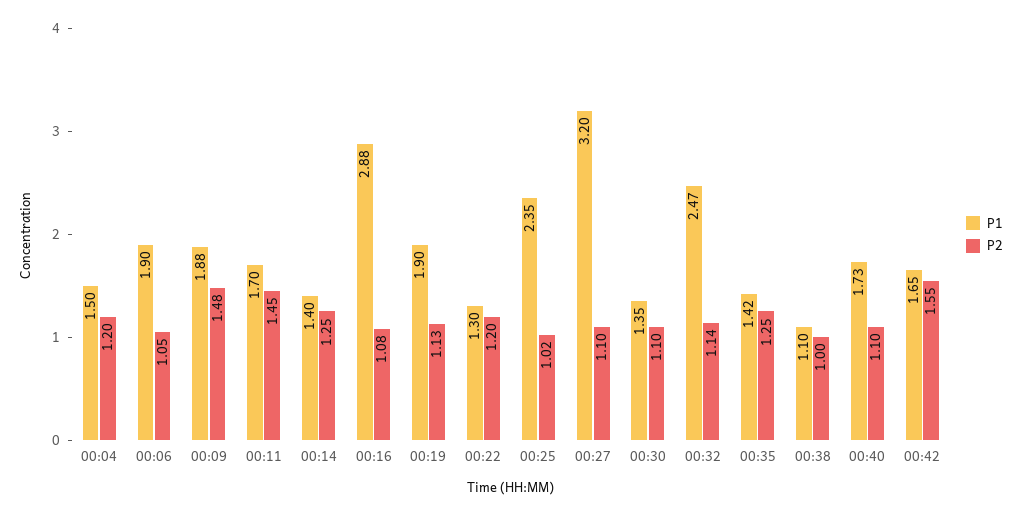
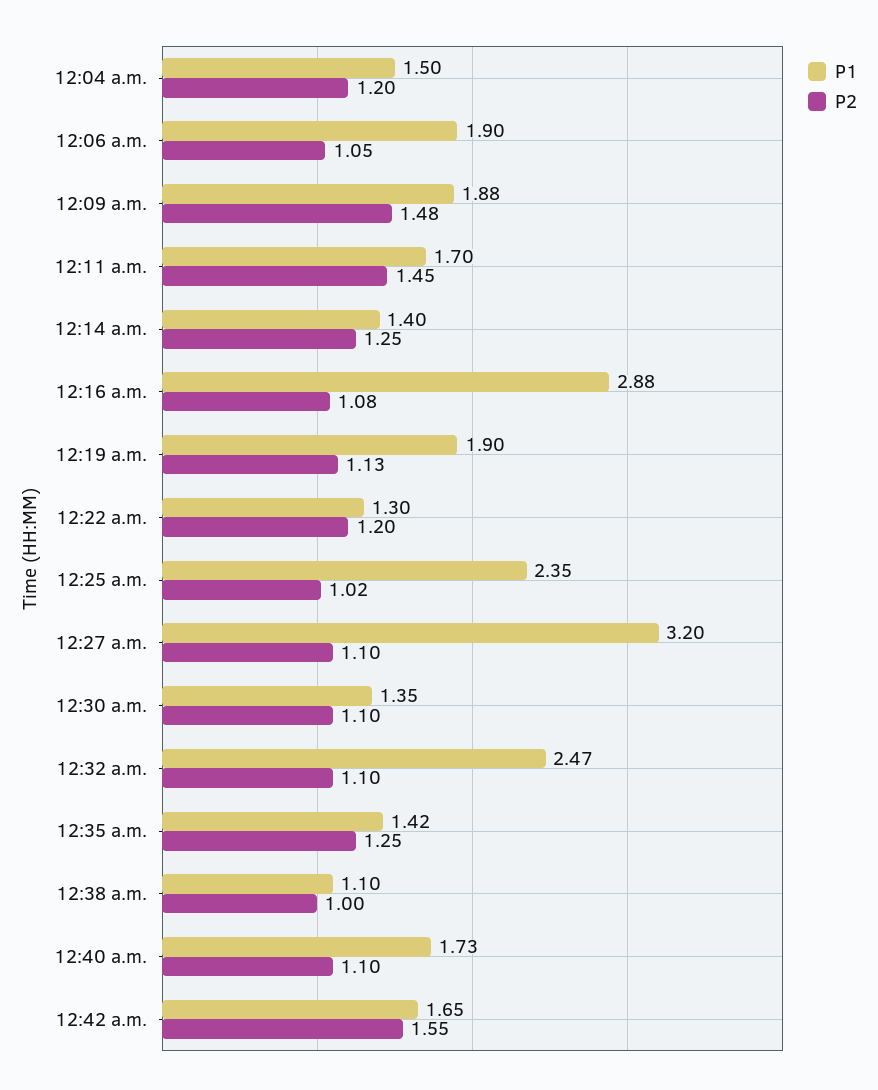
  {
    "P1": {
      "00:04": 1.5,
      "00:06": 1.9,
      "00:09": 1.88,
      "00:11": 1.7,
      "00:14": 1.4,
      "00:16": 2.88,
      "00:19": 1.9,
      "00:22": 1.3,
      "00:25": 2.35,
      "00:27": 3.2,
      "00:30": 1.35,
      "00:32": 2.47,
      "00:35": 1.42,
      "00:38": 1.1,
      "00:40": 1.73,
      "00:42": 1.65
    },
    "P2": {
      "00:04": 1.2,
      "00:06": 1.05,
      "00:09": 1.48,
      "00:11": 1.45,
      "00:14": 1.25,
      "00:16": 1.08,
      "00:19": 1.13,
      "00:22": 1.2,
      "00:25": 1.02,
      "00:27": 1.1,
      "00:30": 1.1,
-     "00:32": 1.14,
+     "00:32": 1.1,
      "00:35": 1.25,
      "00:38": 1,
      "00:40": 1.1,
      "00:42": 1.55
    }
  }

